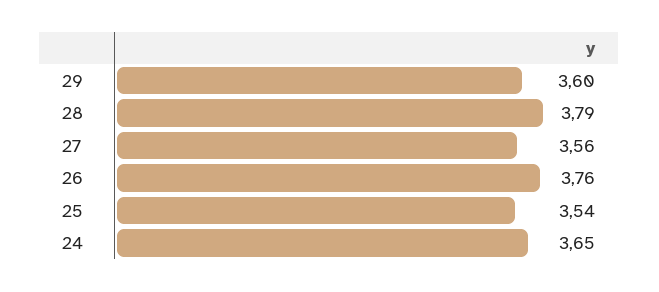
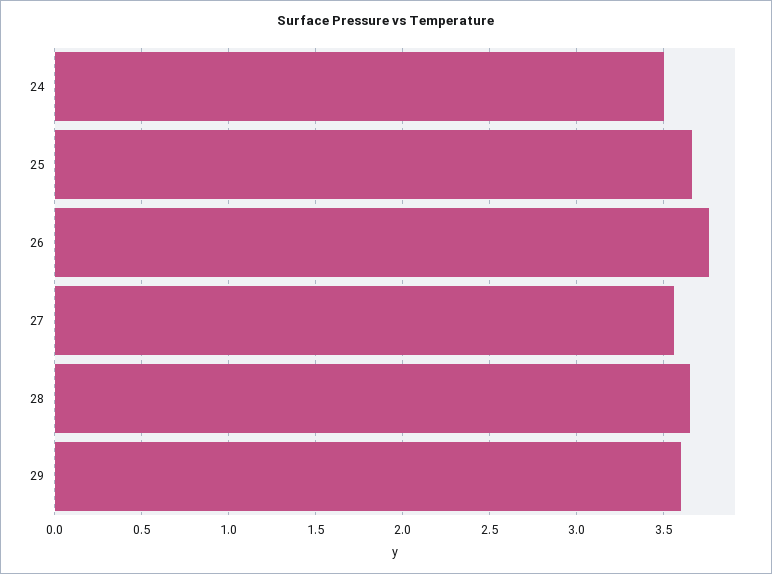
  {
    "29": 3.6,
-   "28": 3.79,
+   "28": 3.65,
    "27": 3.56,
    "26": 3.76,
-   "25": 3.54,
+   "25": 3.65,
-   "24": 3.65
+   "24": 3.5
  }

